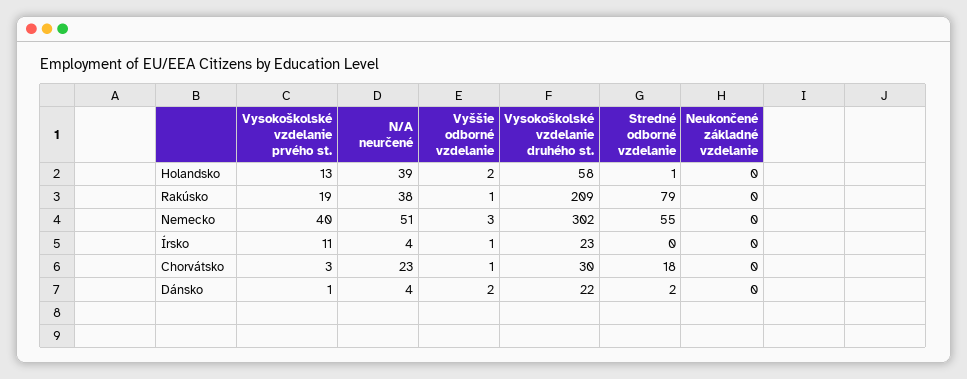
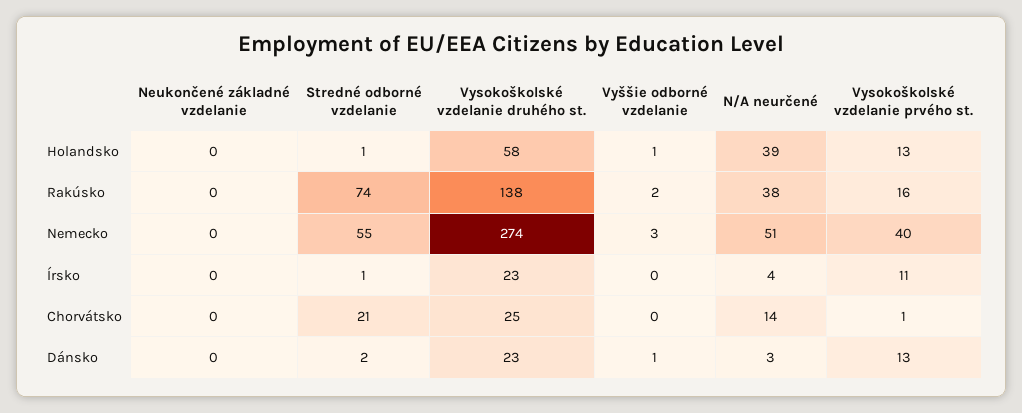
  {
    "Vysokoškolské vzdelanie prvého st.": {
      "Holandsko": 13,
-     "Rakúsko": 19,
+     "Rakúsko": 16,
      "Nemecko": 40,
      "Írsko": 11,
-     "Chorvátsko": 3,
+     "Chorvátsko": 1,
-     "Dánsko": 1
+     "Dánsko": 13
    },
    "N/A neurčené": {
      "Holandsko": 39,
      "Rakúsko": 38,
      "Nemecko": 51,
      "Írsko": 4,
-     "Chorvátsko": 23,
+     "Chorvátsko": 14,
-     "Dánsko": 4
+     "Dánsko": 3
    },
    "Vyššie odborné vzdelanie": {
-     "Holandsko": 2,
+     "Holandsko": 1,
-     "Rakúsko": 1,
+     "Rakúsko": 2,
      "Nemecko": 3,
-     "Írsko": 1,
+     "Írsko": 0,
-     "Chorvátsko": 1,
+     "Chorvátsko": 0,
-     "Dánsko": 2
+     "Dánsko": 1
    },
    "Vysokoškolské vzdelanie druhého st.": {
      "Holandsko": 58,
-     "Rakúsko": 209,
+     "Rakúsko": 138,
-     "Nemecko": 302,
+     "Nemecko": 274,
      "Írsko": 23,
-     "Chorvátsko": 30,
+     "Chorvátsko": 25,
-     "Dánsko": 22
+     "Dánsko": 23
    },
    "Stredné odborné vzdelanie": {
      "Holandsko": 1,
-     "Rakúsko": 79,
+     "Rakúsko": 74,
      "Nemecko": 55,
-     "Írsko": 0,
+     "Írsko": 1,
-     "Chorvátsko": 18,
+     "Chorvátsko": 21,
      "Dánsko": 2
    },
    "Neukončené základné vzdelanie": {
      "Holandsko": 0,
      "Rakúsko": 0,
      "Nemecko": 0,
      "Írsko": 0,
      "Chorvátsko": 0,
      "Dánsko": 0
    }
  }

